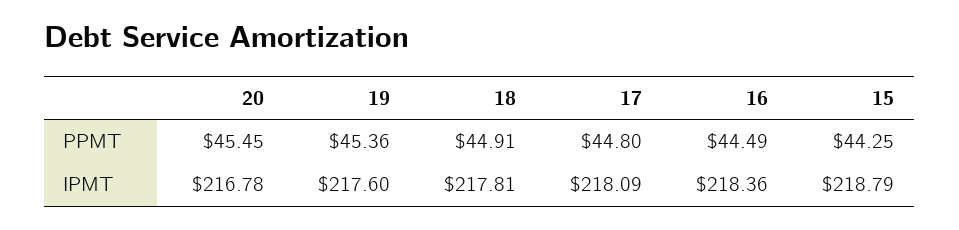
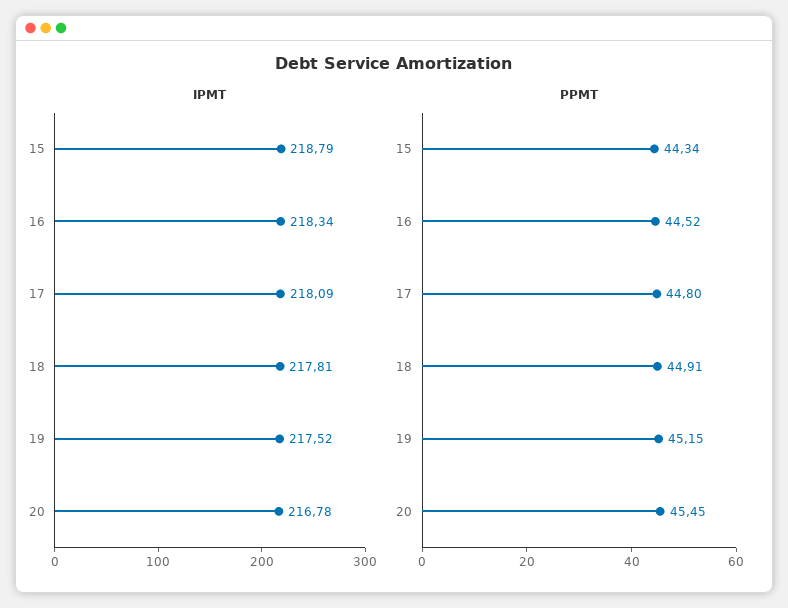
  {
    "PPMT": {
      "20": 45.45,
-     "19": 45.36,
+     "19": 45.15,
      "18": 44.91,
      "17": 44.8,
-     "16": 44.49,
+     "16": 44.52,
-     "15": 44.25
+     "15": 44.34
    },
    "IPMT": {
      "20": 216.78,
-     "19": 217.6,
+     "19": 217.52,
      "18": 217.81,
      "17": 218.09,
-     "16": 218.36,
+     "16": 218.34,
      "15": 218.79
    }
  }

